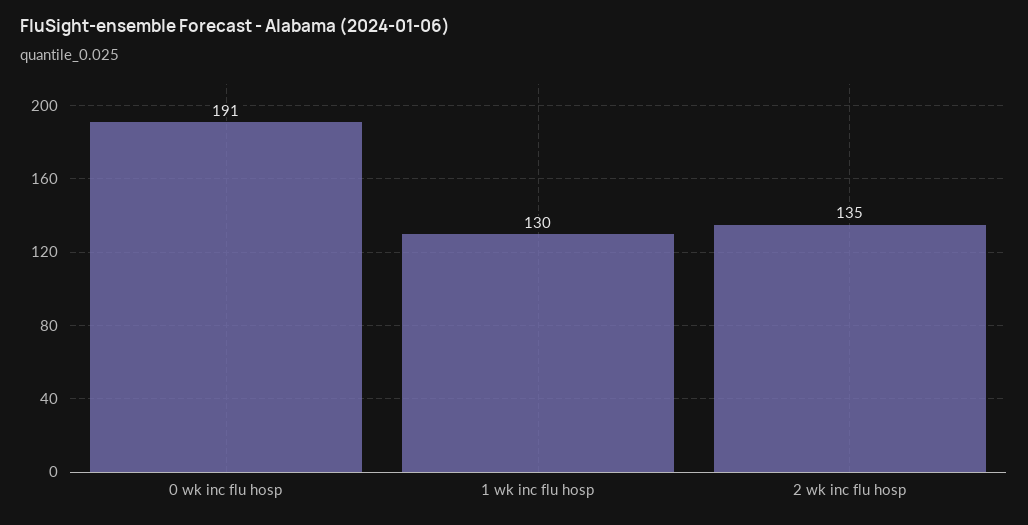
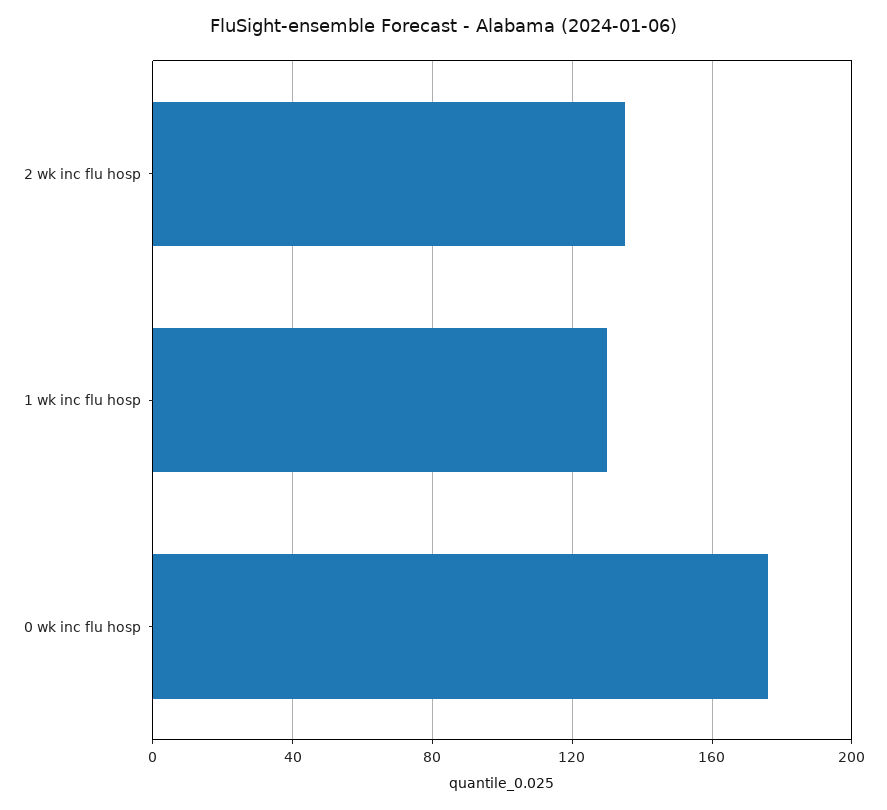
  {
-   "0 wk inc flu hosp": 191,
+   "0 wk inc flu hosp": 175,
    "1 wk inc flu hosp": 130,
    "2 wk inc flu hosp": 135
  }

